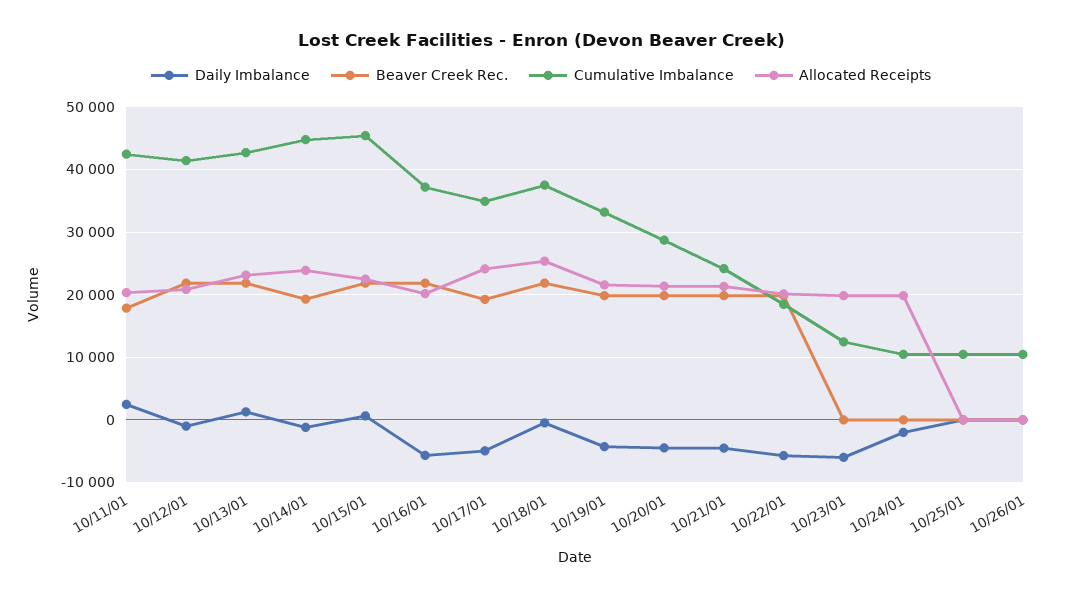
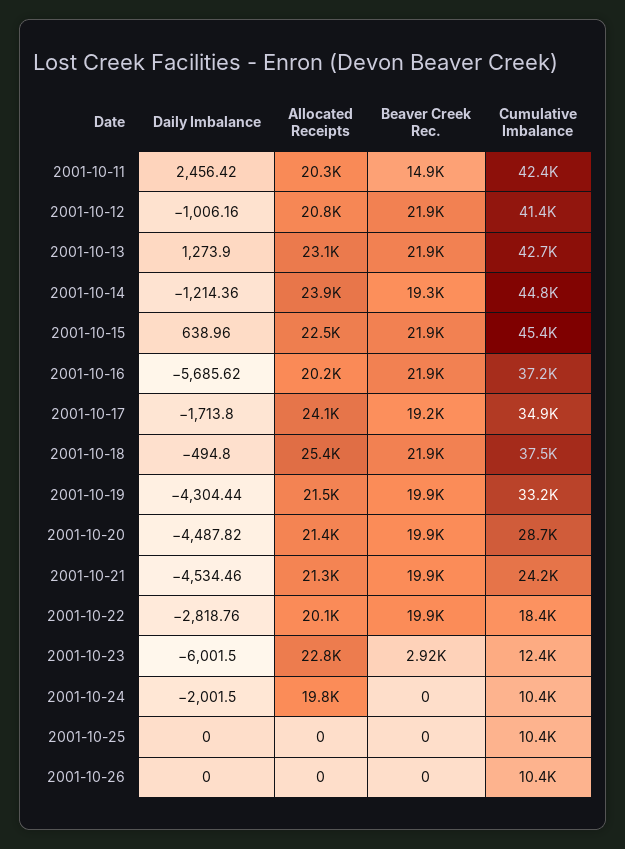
  {
    "Daily Imbalance": {
      "10/11/01": 2456.42,
      "10/12/01": -1006.16,
      "10/13/01": 1273.9,
      "10/14/01": -1214.36,
      "10/15/01": 638.96,
      "10/16/01": -5685.62,
-     "10/17/01": -5000,
+     "10/17/01": -1713.8,
      "10/18/01": -494.8,
      "10/19/01": -4304.44,
      "10/20/01": -4487.82,
      "10/21/01": -4534.46,
-     "10/22/01": -6000,
+     "10/22/01": -2818.76,
      "10/23/01": -6001.5,
      "10/24/01": -2001.5,
      "10/25/01": 0,
      "10/26/01": 0
    },
    "Beaver Creek Rec.": {
-     "10/11/01": 18000,
+     "10/11/01": 14900,
      "10/12/01": 21900,
      "10/13/01": 21900,
      "10/14/01": 19300,
      "10/15/01": 21900,
      "10/16/01": 21900,
      "10/17/01": 19200,
      "10/18/01": 21900,
      "10/19/01": 19900,
      "10/20/01": 19900,
      "10/21/01": 19900,
      "10/22/01": 19900,
-     "10/23/01": 0,
+     "10/23/01": 2920,
      "10/24/01": 0,
      "10/25/01": 0,
      "10/26/01": 0
    },
    "Cumulative Imbalance": {
      "10/11/01": 42400,
      "10/12/01": 41400,
      "10/13/01": 42700,
      "10/14/01": 44800,
      "10/15/01": 45400,
      "10/16/01": 37200,
      "10/17/01": 34900,
      "10/18/01": 37500,
      "10/19/01": 33200,
      "10/20/01": 28700,
      "10/21/01": 24200,
      "10/22/01": 18400,
      "10/23/01": 12400,
      "10/24/01": 10400,
      "10/25/01": 10400,
      "10/26/01": 10400
    },
    "Allocated Receipts": {
      "10/11/01": 20300,
      "10/12/01": 20800,
      "10/13/01": 23100,
      "10/14/01": 23900,
      "10/15/01": 22500,
      "10/16/01": 20200,
      "10/17/01": 24100,
      "10/18/01": 25400,
      "10/19/01": 21500,
      "10/20/01": 21400,
      "10/21/01": 21300,
      "10/22/01": 20100,
-     "10/23/01": 20000,
+     "10/23/01": 22800,
      "10/24/01": 19800,
      "10/25/01": 0,
      "10/26/01": 0
    }
  }

